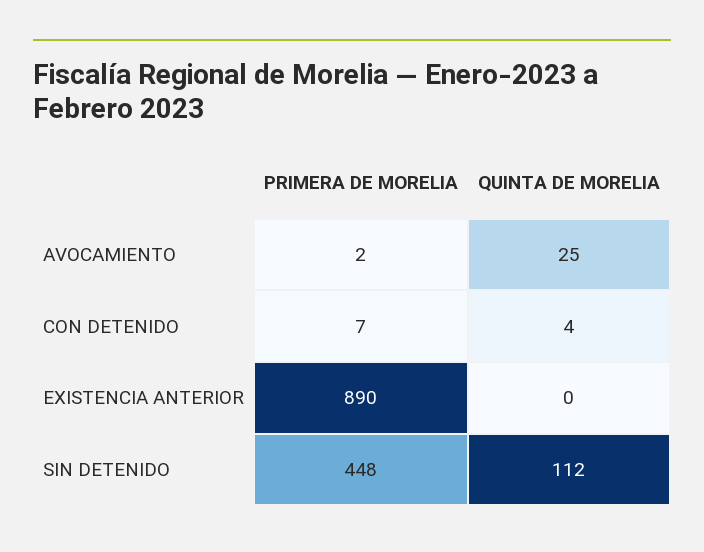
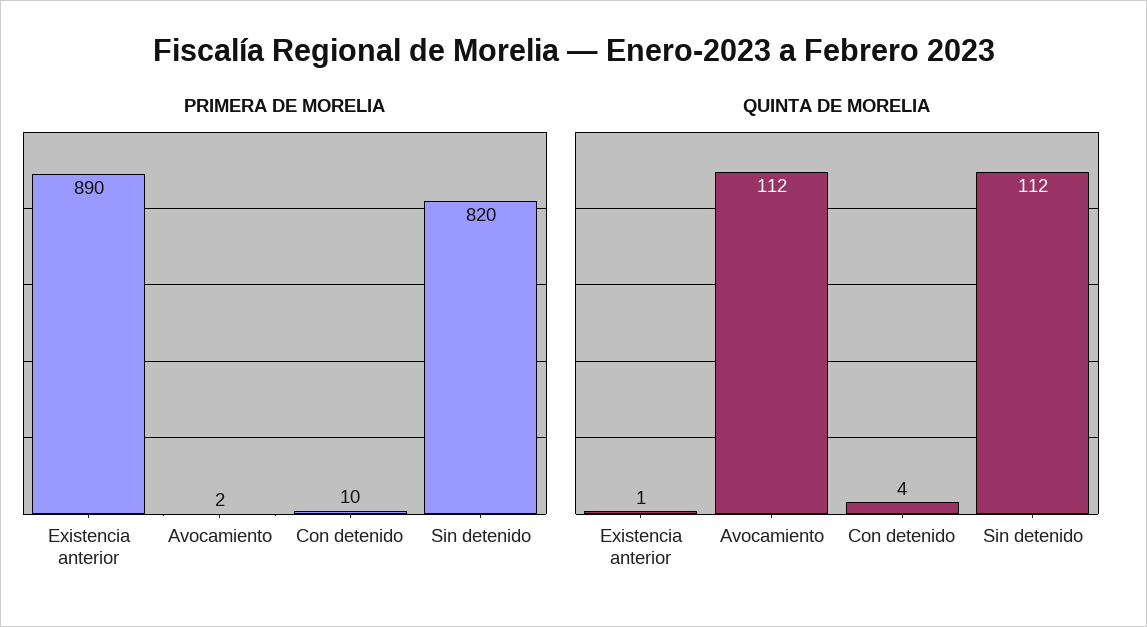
  {
    "PRIMERA DE MORELIA": {
      "AVOCAMIENTO": 2,
-     "CON DETENIDO": 7,
+     "CON DETENIDO": 10,
      "EXISTENCIA ANTERIOR": 890,
-     "SIN DETENIDO": 448
+     "SIN DETENIDO": 820
    },
    "QUINTA DE MORELIA": {
-     "AVOCAMIENTO": 25,
+     "AVOCAMIENTO": 112,
      "CON DETENIDO": 4,
-     "EXISTENCIA ANTERIOR": 0,
+     "EXISTENCIA ANTERIOR": 1,
      "SIN DETENIDO": 112
    }
  }

